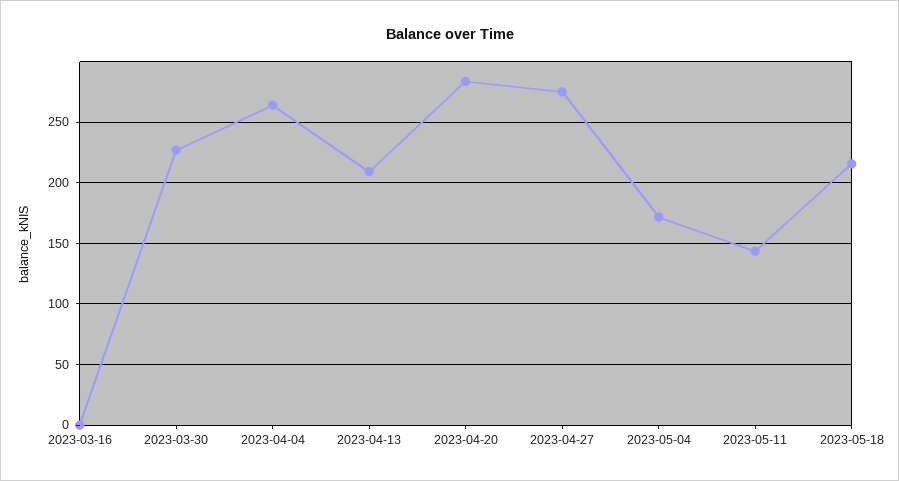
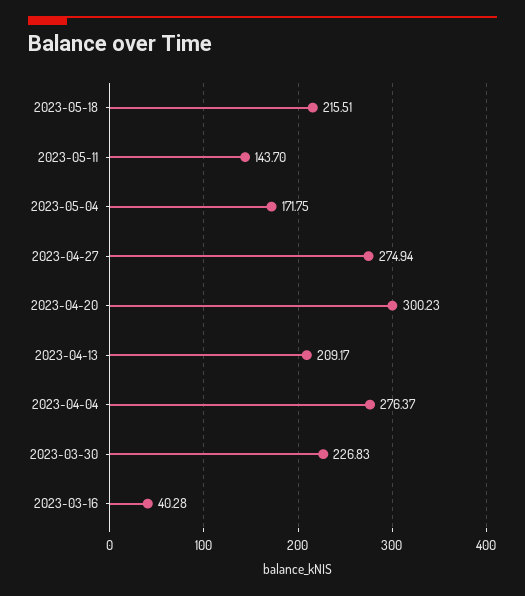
  {
-   "2023-03-16": 0,
+   "2023-03-16": 40.28,
    "2023-03-30": 226.83,
-   "2023-04-04": 265,
+   "2023-04-04": 276.37,
    "2023-04-13": 209.17,
-   "2023-04-20": 285,
+   "2023-04-20": 300.23,
    "2023-04-27": 274.94,
    "2023-05-04": 171.75,
    "2023-05-11": 143.7,
    "2023-05-18": 215.51
  }

